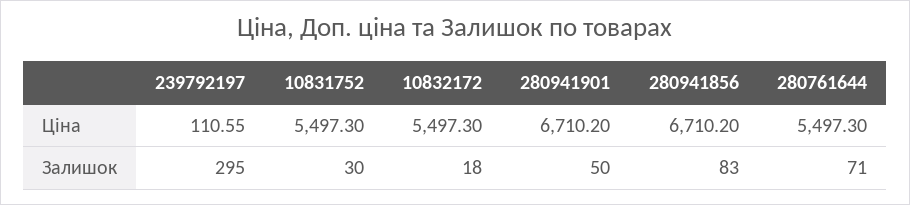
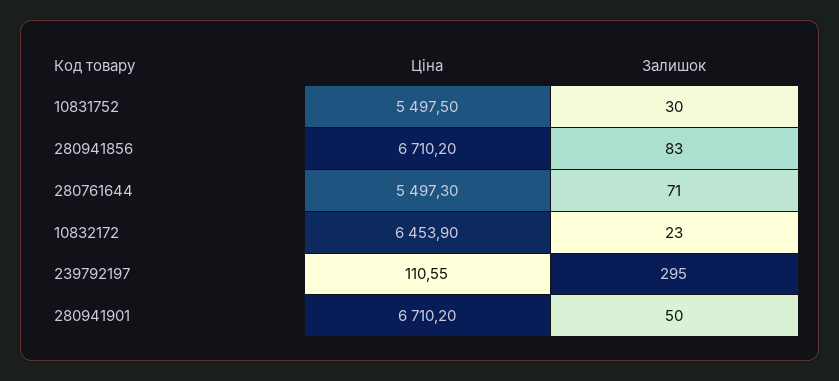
  {
    "239792197": {
      "Ціна": 110.55,
      "Залишок": 295
    },
    "10831752": {
-     "Ціна": 5497.3,
+     "Ціна": 5497.5,
      "Залишок": 30
    },
    "10832172": {
-     "Ціна": 5497.3,
+     "Ціна": 6453.9,
-     "Залишок": 18
+     "Залишок": 23
    },
    "280941901": {
      "Ціна": 6710.2,
      "Залишок": 50
    },
    "280941856": {
      "Ціна": 6710.2,
      "Залишок": 83
    },
    "280761644": {
      "Ціна": 5497.3,
      "Залишок": 71
    }
  }

